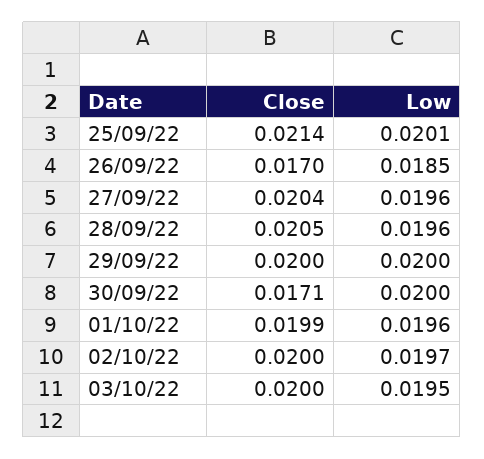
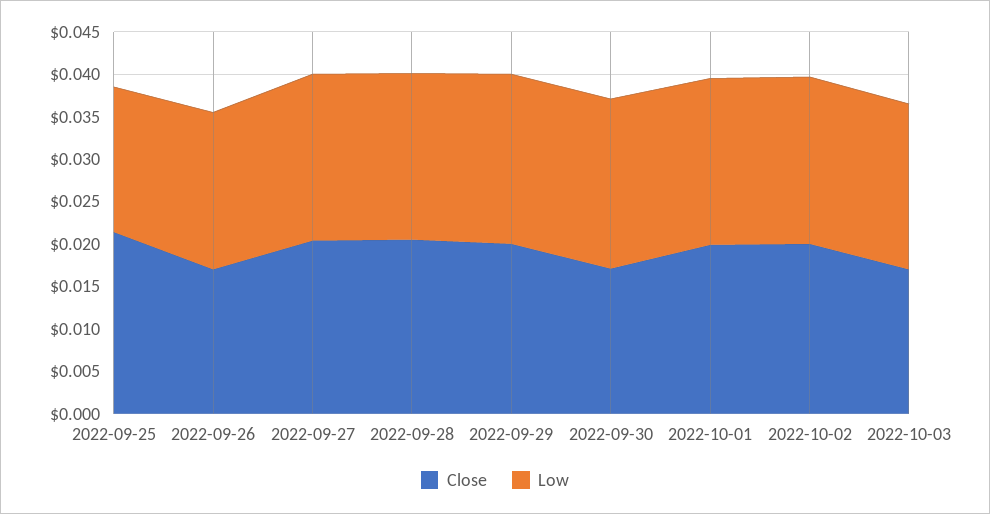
  {
    "Close": {
      "25/09/22": 0.0214,
      "26/09/22": 0.017,
      "27/09/22": 0.0204,
      "28/09/22": 0.0205,
      "29/09/22": 0.02,
      "30/09/22": 0.0171,
      "01/10/22": 0.0199,
      "02/10/22": 0.02,
-     "03/10/22": 0.02
+     "03/10/22": 0.017
    },
    "Low": {
-     "25/09/22": 0.0201,
+     "25/09/22": 0.017,
      "26/09/22": 0.0185,
      "27/09/22": 0.0196,
      "28/09/22": 0.0196,
      "29/09/22": 0.02,
      "30/09/22": 0.02,
      "01/10/22": 0.0196,
      "02/10/22": 0.0197,
      "03/10/22": 0.0195
    }
  }

